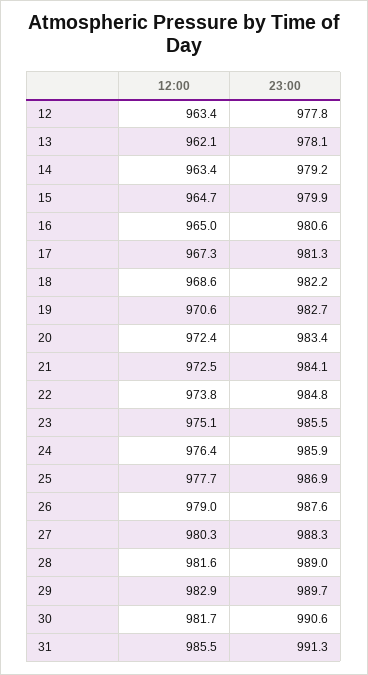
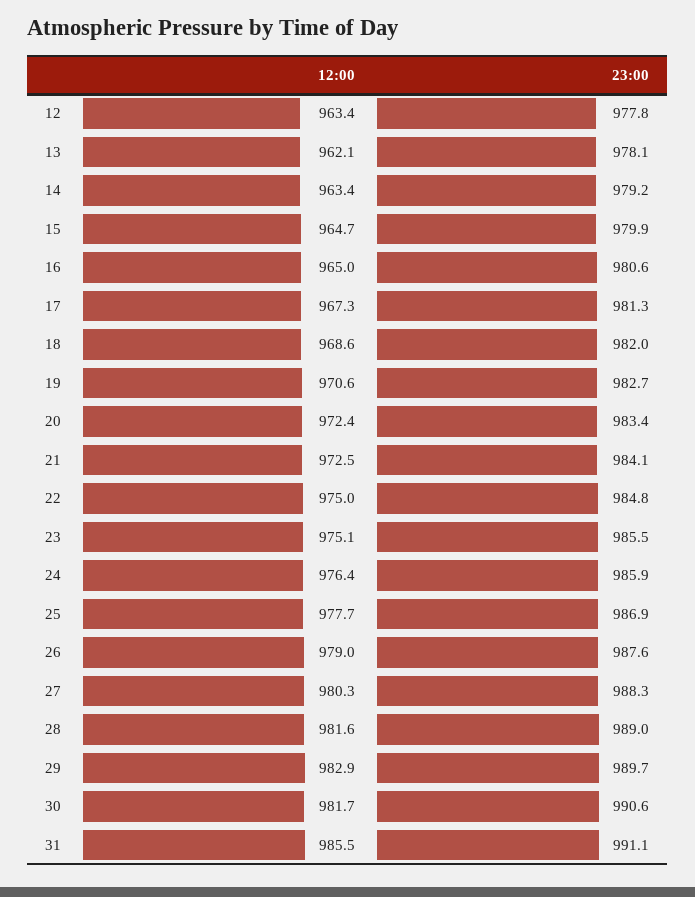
  {
    "12:00": {
      "12": 963.4,
      "13": 962.1,
      "14": 963.4,
      "15": 964.7,
      "16": 965,
      "17": 967.3,
      "18": 968.6,
      "19": 970.6,
      "20": 972.4,
      "21": 972.5,
-     "22": 973.8,
+     "22": 975,
      "23": 975.1,
      "24": 976.4,
      "25": 977.7,
      "26": 979,
      "27": 980.3,
      "28": 981.6,
      "29": 982.9,
      "30": 981.7,
      "31": 985.5
    },
    "23:00": {
      "12": 977.8,
      "13": 978.1,
      "14": 979.2,
      "15": 979.9,
      "16": 980.6,
      "17": 981.3,
-     "18": 982.2,
+     "18": 982,
      "19": 982.7,
      "20": 983.4,
      "21": 984.1,
      "22": 984.8,
      "23": 985.5,
      "24": 985.9,
      "25": 986.9,
      "26": 987.6,
      "27": 988.3,
      "28": 989,
      "29": 989.7,
      "30": 990.6,
-     "31": 991.3
+     "31": 991.1
    }
  }

